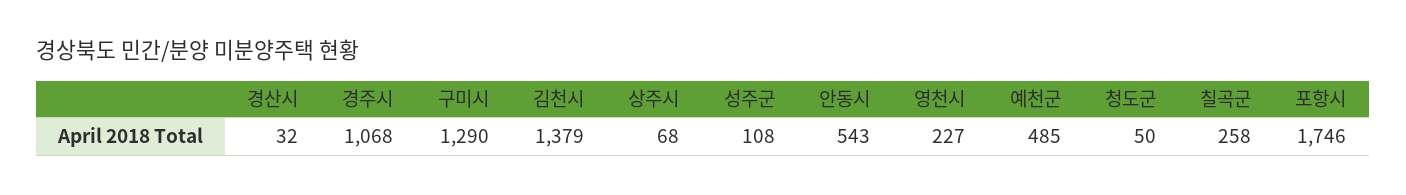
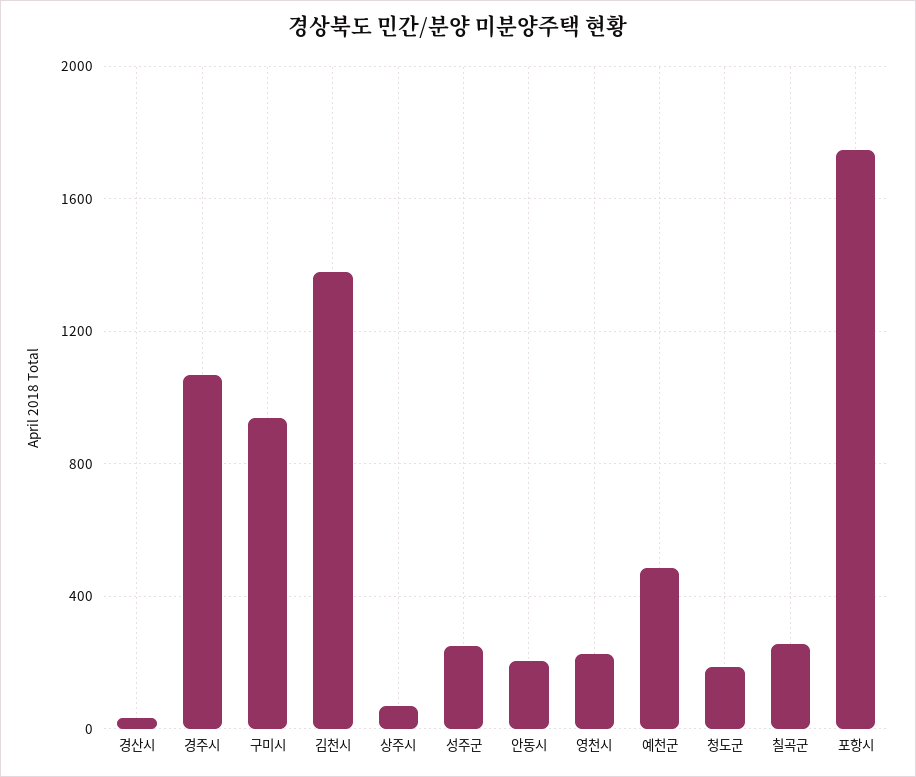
  {
    "경산시": 32,
    "경주시": 1068,
-   "구미시": 1290,
+   "구미시": 950,
    "김천시": 1379,
    "상주시": 68,
-   "성주군": 108,
+   "성주군": 250,
-   "안동시": 543,
+   "안동시": 200,
    "영천시": 227,
    "예천군": 485,
-   "청도군": 50,
+   "청도군": 200,
    "칠곡군": 258,
    "포항시": 1746
  }

